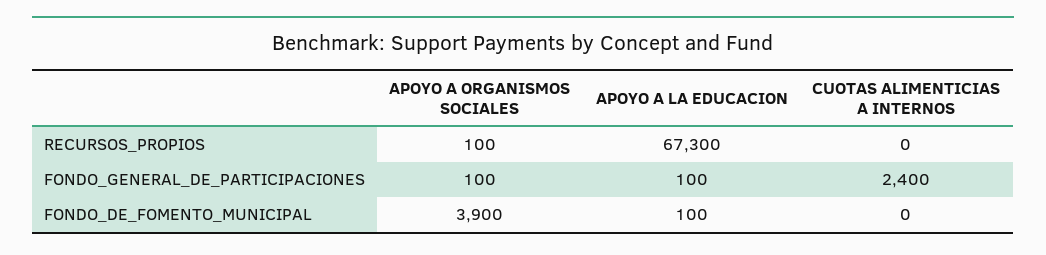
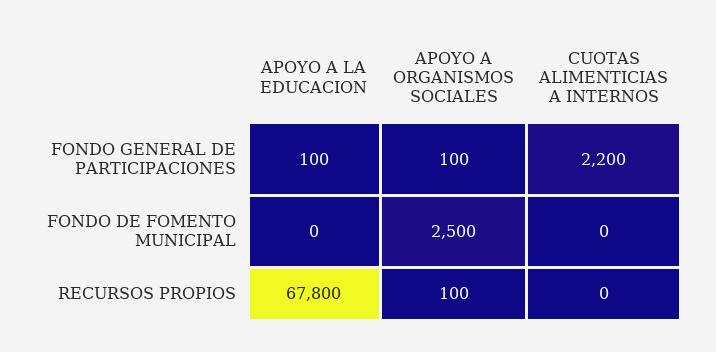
  {
    "APOYO A ORGANISMOS SOCIALES": {
      "RECURSOS_PROPIOS": 100,
      "FONDO_GENERAL_DE_PARTICIPACIONES": 100,
-     "FONDO_DE_FOMENTO_MUNICIPAL": 3900
+     "FONDO_DE_FOMENTO_MUNICIPAL": 2500
    },
    "APOYO A LA EDUCACION": {
-     "RECURSOS_PROPIOS": 67300,
+     "RECURSOS_PROPIOS": 67800,
      "FONDO_GENERAL_DE_PARTICIPACIONES": 100,
-     "FONDO_DE_FOMENTO_MUNICIPAL": 100
+     "FONDO_DE_FOMENTO_MUNICIPAL": 0
    },
    "CUOTAS ALIMENTICIAS A INTERNOS": {
      "RECURSOS_PROPIOS": 0,
-     "FONDO_GENERAL_DE_PARTICIPACIONES": 2400,
+     "FONDO_GENERAL_DE_PARTICIPACIONES": 2200,
      "FONDO_DE_FOMENTO_MUNICIPAL": 0
    }
  }

